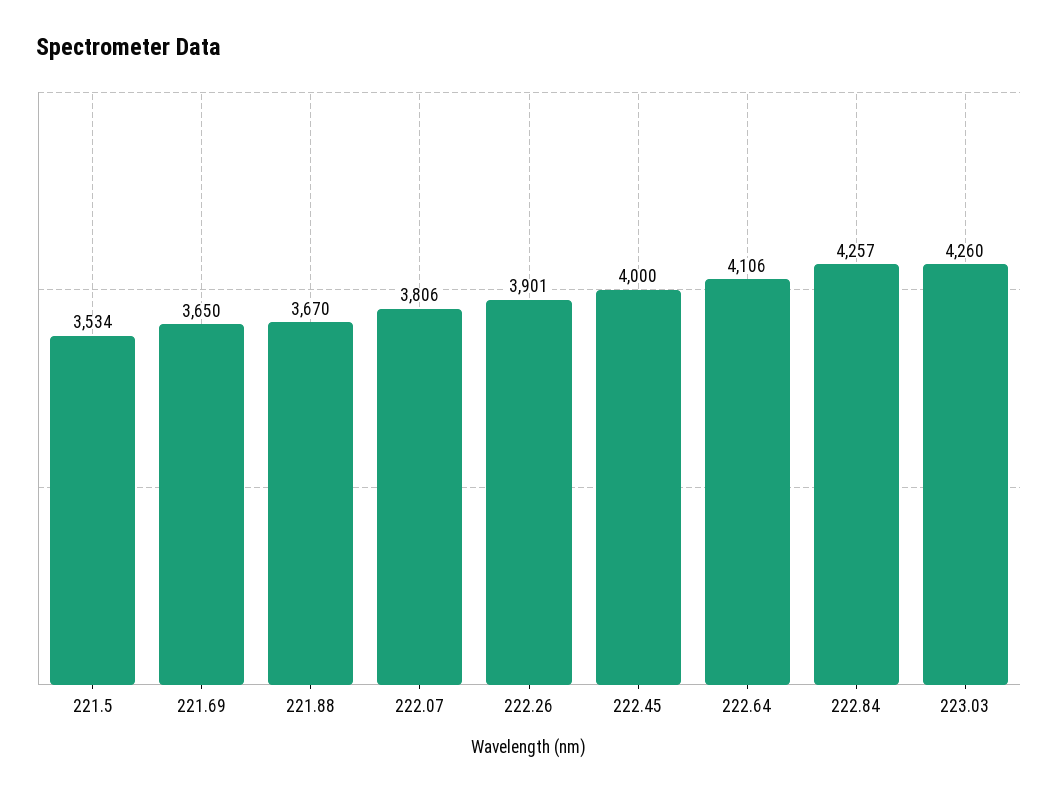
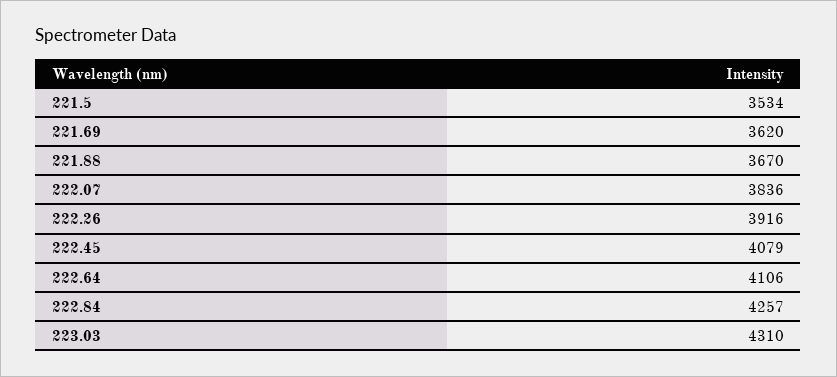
  {
    "221.5": 3534,
-   "221.69": 3650,
+   "221.69": 3620,
    "221.88": 3670,
-   "222.07": 3806,
+   "222.07": 3836,
-   "222.26": 3901,
+   "222.26": 3916,
-   "222.45": 4000,
+   "222.45": 4079,
    "222.64": 4106,
    "222.84": 4257,
-   "223.03": 4260
+   "223.03": 4310
  }

